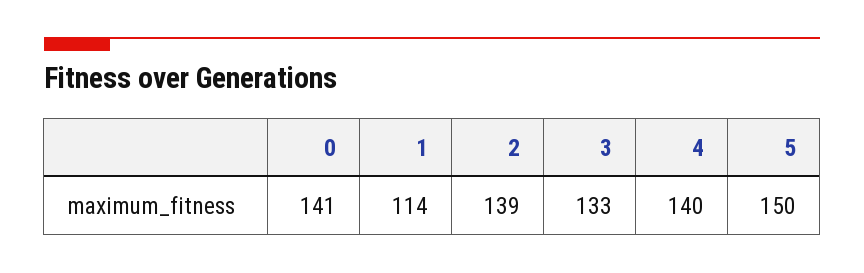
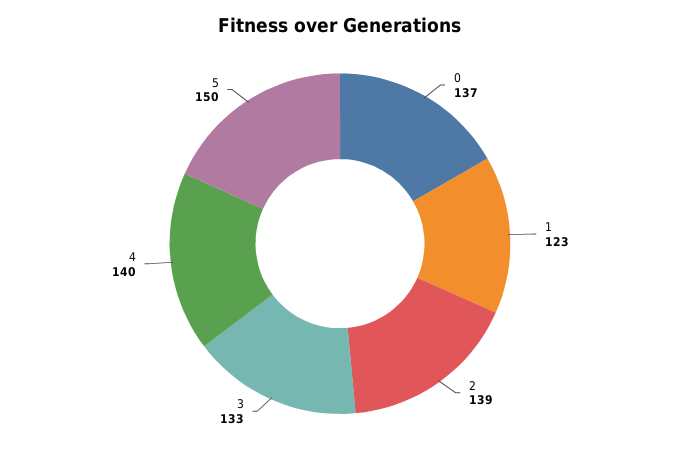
  {
-   "0": 141,
+   "0": 137,
-   "1": 114,
+   "1": 123,
    "2": 139,
    "3": 133,
    "4": 140,
    "5": 150
  }

